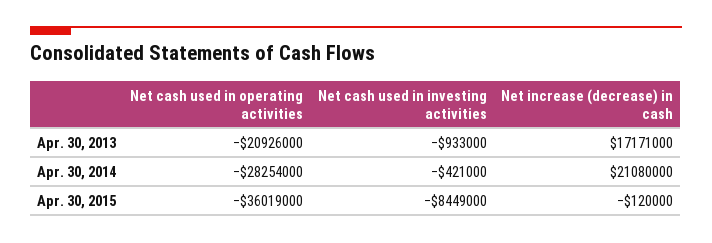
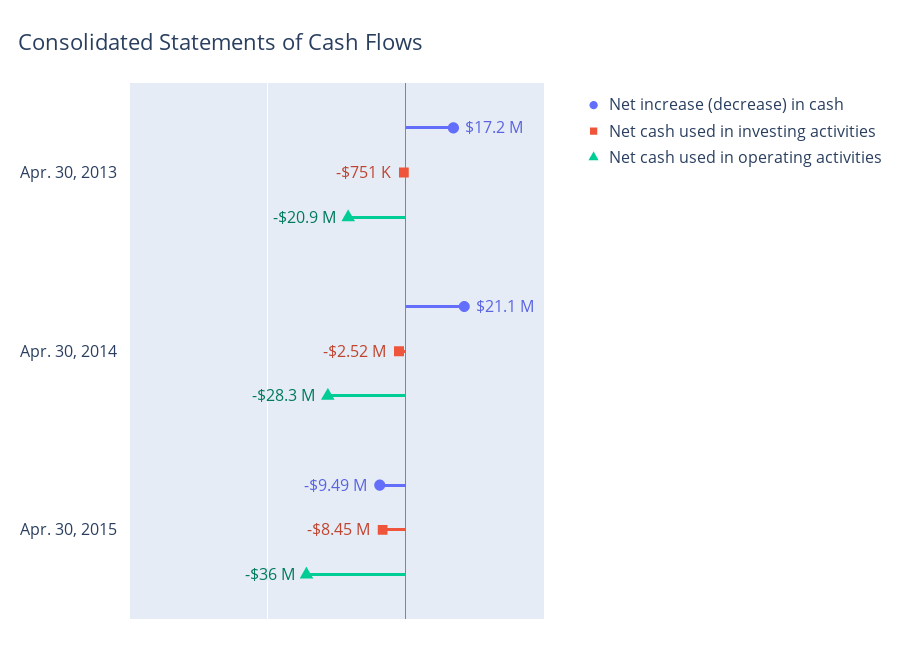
  {
    "Net cash used in operating activities": {
      "Apr. 30, 2013": -20926000,
      "Apr. 30, 2014": -28254000,
      "Apr. 30, 2015": -36019000
    },
    "Net cash used in investing activities": {
-     "Apr. 30, 2013": -933000,
+     "Apr. 30, 2013": -751000,
-     "Apr. 30, 2014": -421000,
+     "Apr. 30, 2014": -2520000,
      "Apr. 30, 2015": -8449000
    },
    "Net increase (decrease) in cash": {
      "Apr. 30, 2013": 17171000,
      "Apr. 30, 2014": 21080000,
-     "Apr. 30, 2015": -120000
+     "Apr. 30, 2015": -9490000
    }
  }

